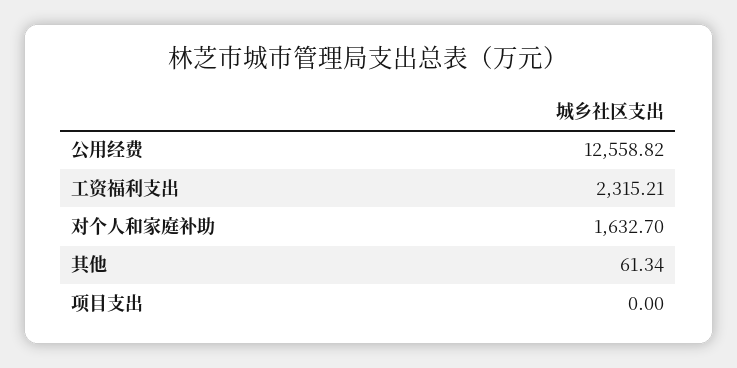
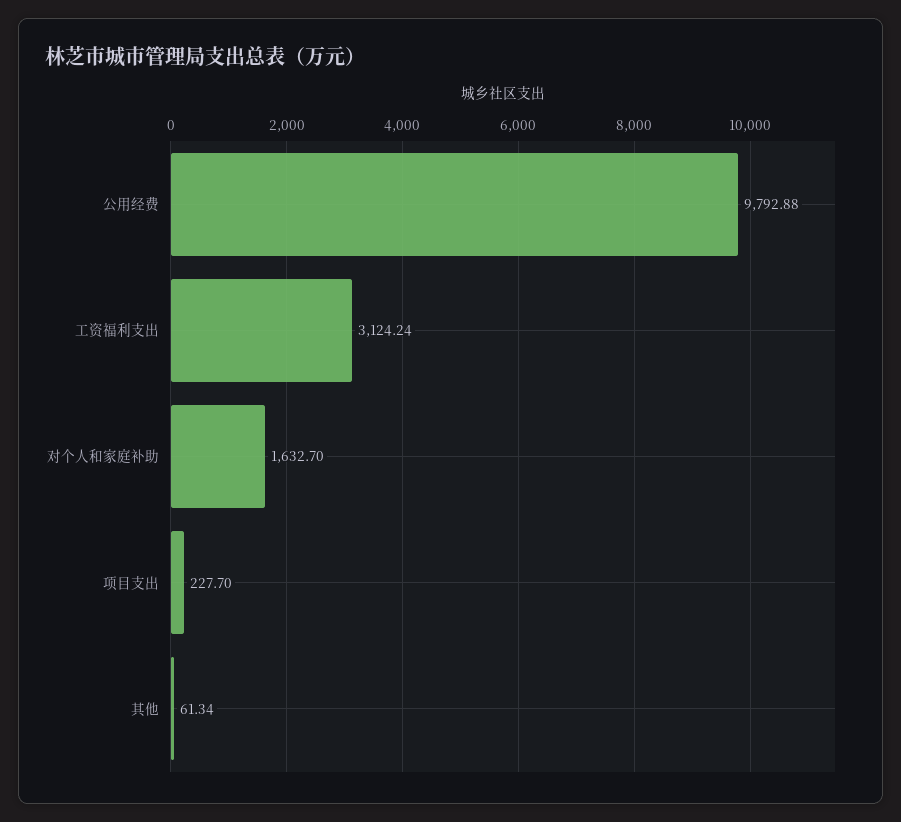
  {
-   "公用经费": 12558.82,
+   "公用经费": 9792.88,
-   "工资福利支出": 2315.21,
+   "工资福利支出": 3124.24,
    "对个人和家庭补助": 1632.7,
    "其他": 61.34,
-   "项目支出": 0
+   "项目支出": 227.7
  }

